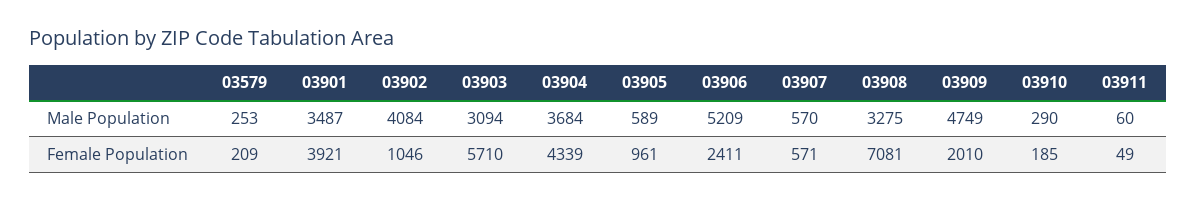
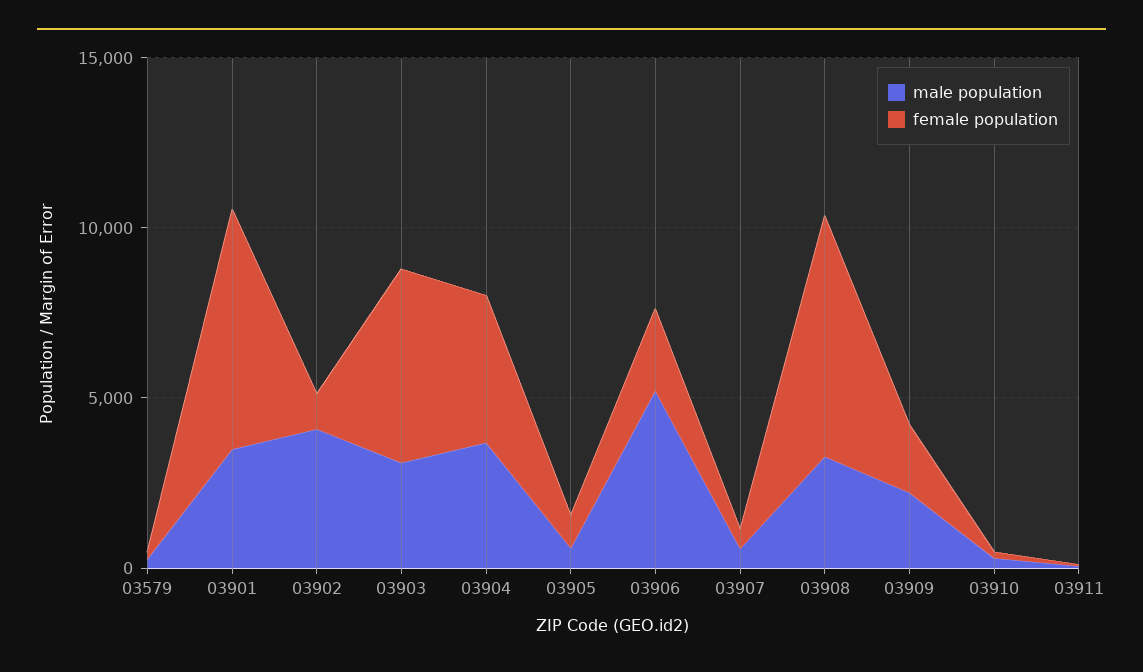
  {
    "Male Population": {
      "03579": 253,
      "03901": 3487,
      "03902": 4084,
      "03903": 3094,
      "03904": 3684,
      "03905": 589,
      "03906": 5209,
      "03907": 570,
      "03908": 3275,
-     "03909": 4749,
+     "03909": 2000,
      "03910": 290,
      "03911": 60
    },
    "Female Population": {
      "03579": 209,
-     "03901": 3921,
+     "03901": 7000,
      "03902": 1046,
      "03903": 5710,
      "03904": 4339,
      "03905": 961,
      "03906": 2411,
      "03907": 571,
      "03908": 7081,
      "03909": 2010,
      "03910": 185,
      "03911": 49
    }
  }

